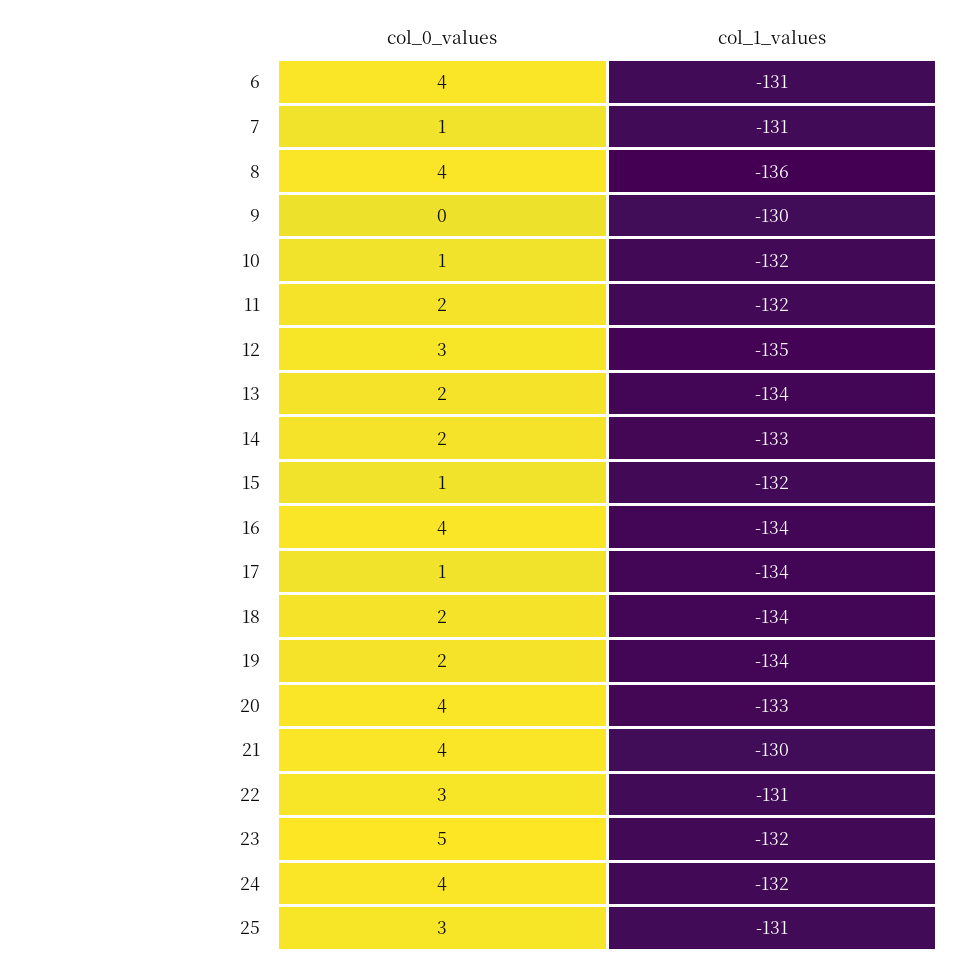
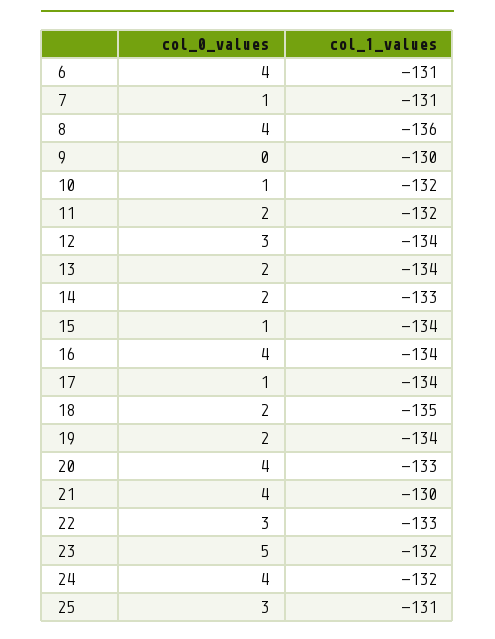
  {
    "col_0_values": {
      "6": 4,
      "7": 1,
      "8": 4,
      "9": 0,
      "10": 1,
      "11": 2,
      "12": 3,
      "13": 2,
      "14": 2,
      "15": 1,
      "16": 4,
      "17": 1,
      "18": 2,
      "19": 2,
      "20": 4,
      "21": 4,
      "22": 3,
      "23": 5,
      "24": 4,
      "25": 3
    },
    "col_1_values": {
      "6": -131,
      "7": -131,
      "8": -136,
      "9": -130,
      "10": -132,
      "11": -132,
-     "12": -135,
+     "12": -134,
      "13": -134,
      "14": -133,
-     "15": -132,
+     "15": -134,
      "16": -134,
      "17": -134,
-     "18": -134,
+     "18": -135,
      "19": -134,
      "20": -133,
      "21": -130,
-     "22": -131,
+     "22": -133,
      "23": -132,
      "24": -132,
      "25": -131
    }
  }

